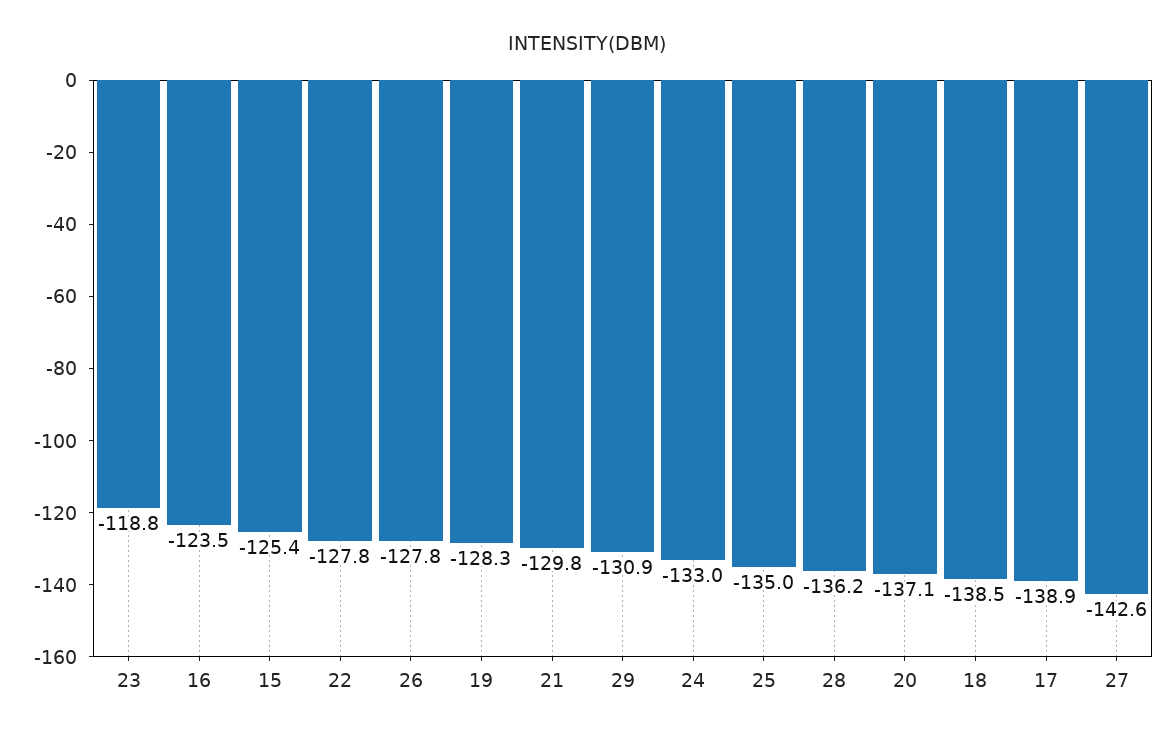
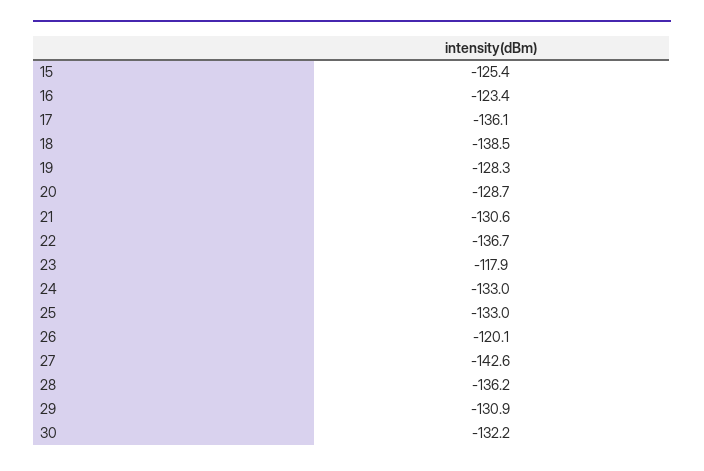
  {
-   "23": -118.8,
+   "23": -117.9,
-   "16": -123.5,
+   "16": -123.4,
    "15": -125.4,
-   "22": -127.8,
+   "22": -136.7,
-   "26": -127.8,
+   "26": -120.1,
    "19": -128.3,
-   "21": -129.8,
+   "21": -130.6,
    "29": -130.9,
    "24": -133,
-   "25": -135,
+   "25": -133,
    "28": -136.2,
-   "20": -137.1,
+   "20": -128.7,
    "18": -138.5,
-   "17": -138.9,
+   "17": -136.1,
-   "27": -142.6
+   "27": -142.6,
+   "30": -132.2
  }

